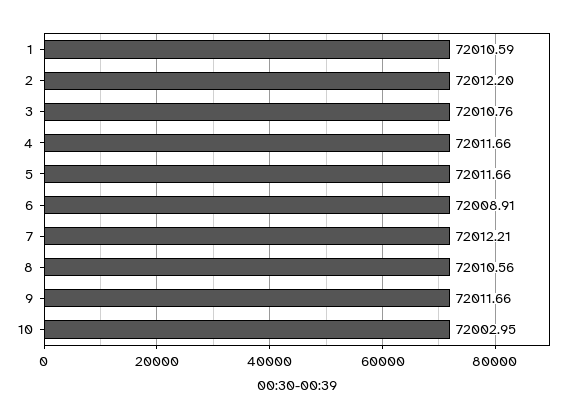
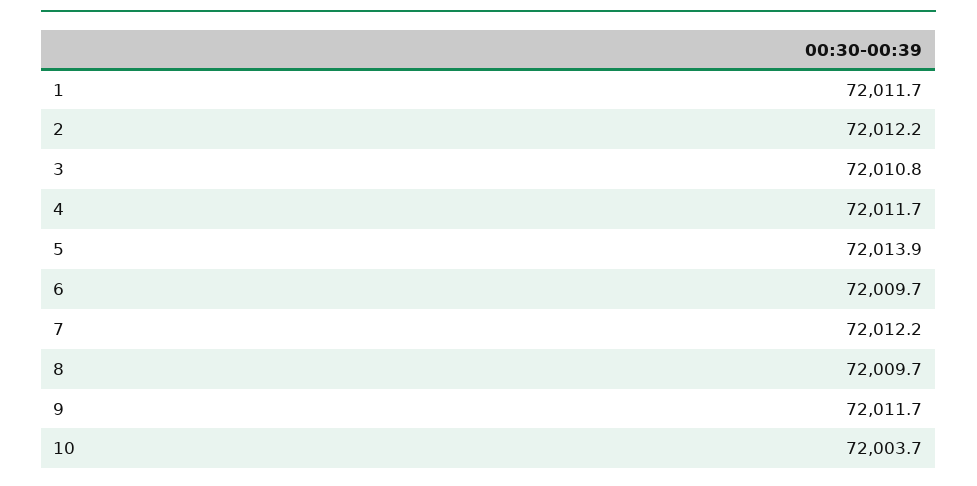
  {
-   "1": 72010.59,
+   "1": 72011.7,
    "2": 72012.2,
    "3": 72010.76,
    "4": 72011.66,
-   "5": 72011.66,
+   "5": 72013.9,
-   "6": 72008.91,
+   "6": 72009.7,
    "7": 72012.21,
-   "8": 72010.56,
+   "8": 72009.7,
    "9": 72011.66,
-   "10": 72002.95
+   "10": 72003.7
  }

